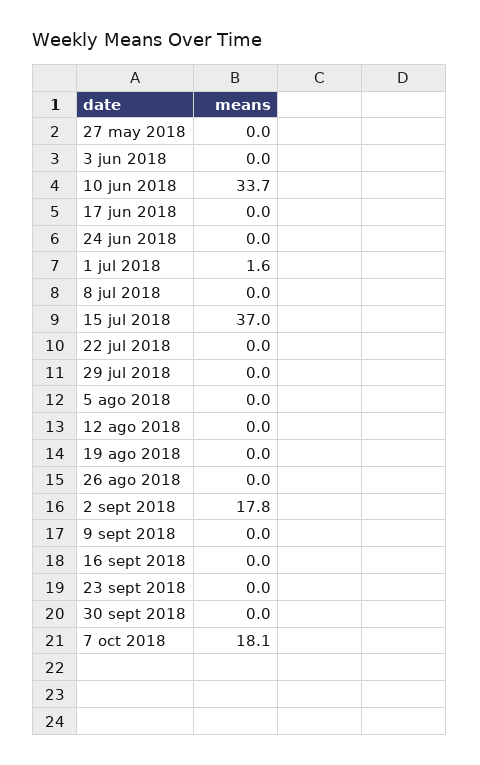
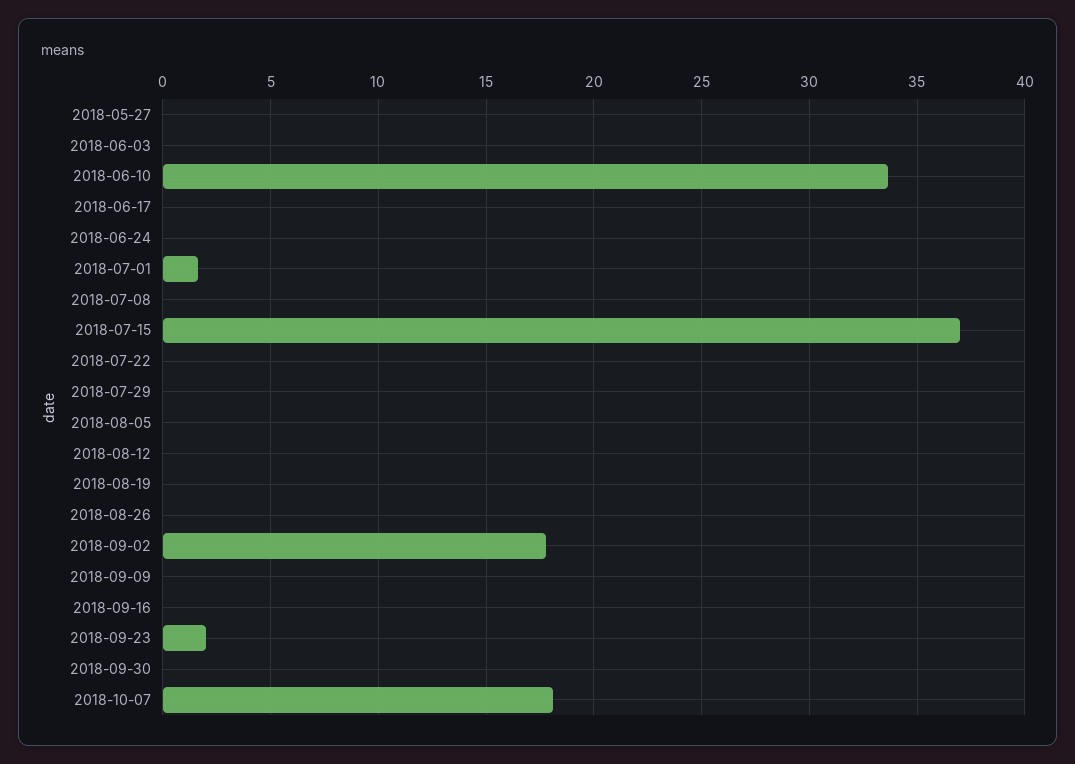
  {
    "27 may 2018": 0,
    "3 jun 2018": 0,
    "10 jun 2018": 33.7,
    "17 jun 2018": 0,
    "24 jun 2018": 0,
    "1 jul 2018": 1.6,
    "8 jul 2018": 0,
    "15 jul 2018": 37,
    "22 jul 2018": 0,
    "29 jul 2018": 0,
    "5 ago 2018": 0,
    "12 ago 2018": 0,
    "19 ago 2018": 0,
    "26 ago 2018": 0,
    "2 sept 2018": 17.8,
    "9 sept 2018": 0,
    "16 sept 2018": 0,
-   "23 sept 2018": 0,
+   "23 sept 2018": 2,
    "30 sept 2018": 0,
    "7 oct 2018": 18.1
  }

